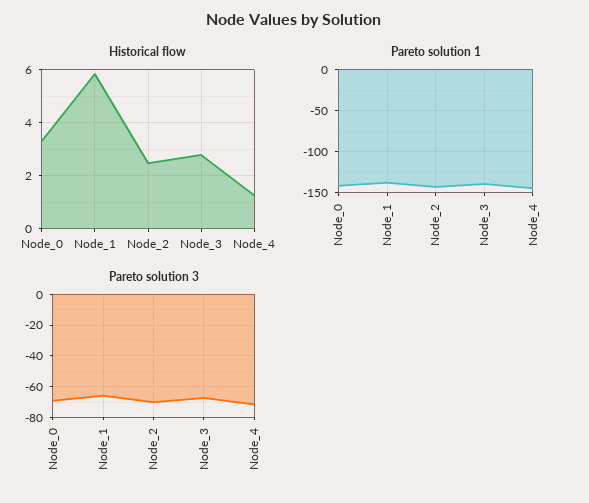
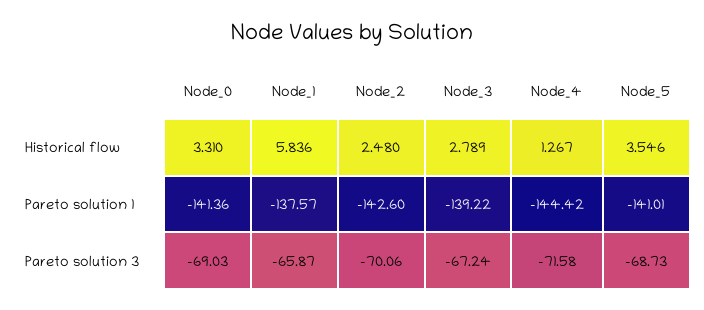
  {
    "Historical flow": {
      "Node_0": 3.31,
      "Node_1": 5.836,
      "Node_2": 2.48,
      "Node_3": 2.789,
-     "Node_4": 1.267
+     "Node_4": 1.267,
+     "Node_5": 3.546
    },
    "Pareto solution 1": {
      "Node_0": -141.36,
      "Node_1": -137.57,
      "Node_2": -142.6,
      "Node_3": -139.22,
-     "Node_4": -144.42
+     "Node_4": -144.42,
+     "Node_5": -141.01
    },
    "Pareto solution 3": {
      "Node_0": -69.03,
      "Node_1": -65.87,
      "Node_2": -70.06,
      "Node_3": -67.24,
-     "Node_4": -71.58
+     "Node_4": -71.58,
+     "Node_5": -68.73
    }
  }

